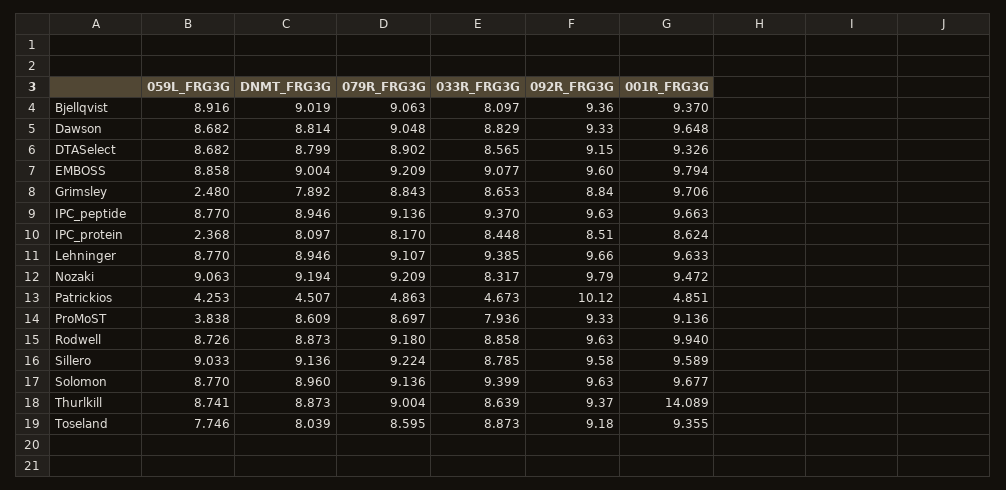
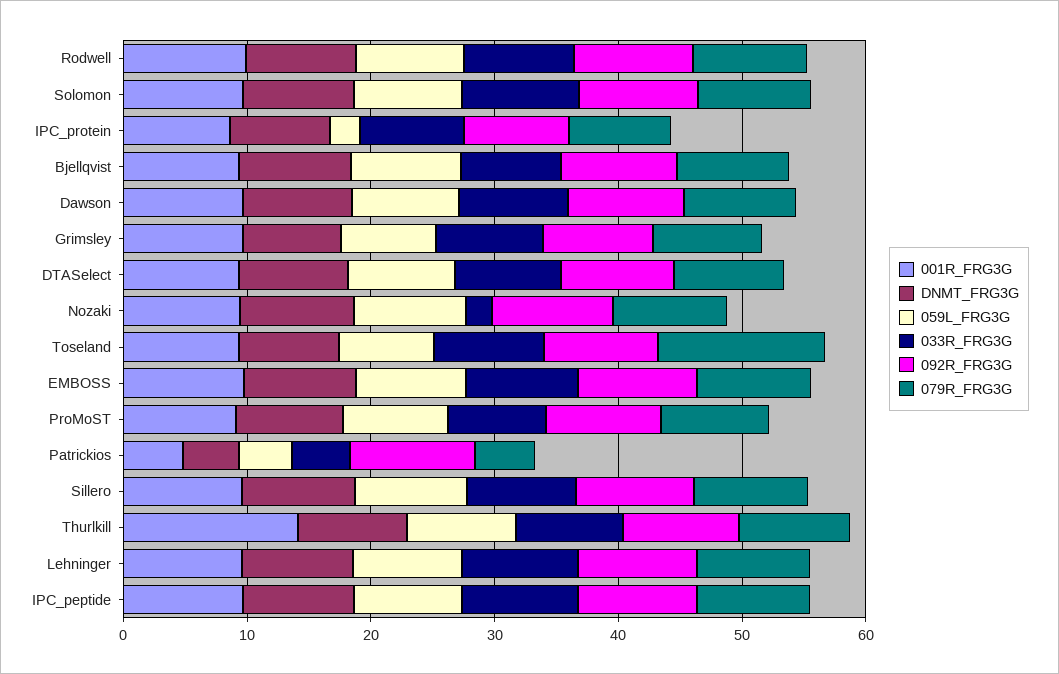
  {
    "059L_FRG3G": {
      "Bjellqvist": 8.916,
      "Dawson": 8.682,
      "DTASelect": 8.682,
      "EMBOSS": 8.858,
-     "Grimsley": 2.48,
+     "Grimsley": 8,
      "IPC_peptide": 8.77,
      "IPC_protein": 2.368,
      "Lehninger": 8.77,
      "Nozaki": 9.063,
      "Patrickios": 4.253,
-     "ProMoST": 3.838,
+     "ProMoST": 8,
      "Rodwell": 8.726,
      "Sillero": 9.033,
      "Solomon": 8.77,
      "Thurlkill": 8.741,
      "Toseland": 7.746
    },
    "DNMT_FRG3G": {
      "Bjellqvist": 9.019,
      "Dawson": 8.814,
      "DTASelect": 8.799,
      "EMBOSS": 9.004,
      "Grimsley": 7.892,
      "IPC_peptide": 8.946,
      "IPC_protein": 8.097,
      "Lehninger": 8.946,
      "Nozaki": 9.194,
      "Patrickios": 4.507,
      "ProMoST": 8.609,
      "Rodwell": 8.873,
      "Sillero": 9.136,
      "Solomon": 8.96,
      "Thurlkill": 8.873,
      "Toseland": 8.039
    },
    "079R_FRG3G": {
      "Bjellqvist": 9.063,
      "Dawson": 9.048,
      "DTASelect": 8.902,
      "EMBOSS": 9.209,
      "Grimsley": 8.843,
      "IPC_peptide": 9.136,
      "IPC_protein": 8.17,
      "Lehninger": 9.107,
      "Nozaki": 9.209,
      "Patrickios": 4.863,
      "ProMoST": 8.697,
      "Rodwell": 9.18,
      "Sillero": 9.224,
      "Solomon": 9.136,
      "Thurlkill": 9.004,
-     "Toseland": 8.595
+     "Toseland": 14
    },
    "033R_FRG3G": {
      "Bjellqvist": 8.097,
      "Dawson": 8.829,
      "DTASelect": 8.565,
      "EMBOSS": 9.077,
      "Grimsley": 8.653,
      "IPC_peptide": 9.37,
      "IPC_protein": 8.448,
      "Lehninger": 9.385,
-     "Nozaki": 8.317,
+     "Nozaki": 2,
      "Patrickios": 4.673,
      "ProMoST": 7.936,
      "Rodwell": 8.858,
      "Sillero": 8.785,
      "Solomon": 9.399,
      "Thurlkill": 8.639,
      "Toseland": 8.873
    },
    "092R_FRG3G": {
      "Bjellqvist": 9.36,
      "Dawson": 9.33,
      "DTASelect": 9.15,
      "EMBOSS": 9.6,
      "Grimsley": 8.84,
      "IPC_peptide": 9.63,
      "IPC_protein": 8.51,
      "Lehninger": 9.66,
      "Nozaki": 9.79,
      "Patrickios": 10.12,
      "ProMoST": 9.33,
      "Rodwell": 9.63,
      "Sillero": 9.58,
      "Solomon": 9.63,
      "Thurlkill": 9.37,
      "Toseland": 9.18
    },
    "001R_FRG3G": {
      "Bjellqvist": 9.37,
      "Dawson": 9.648,
      "DTASelect": 9.326,
      "EMBOSS": 9.794,
      "Grimsley": 9.706,
      "IPC_peptide": 9.663,
      "IPC_protein": 8.624,
      "Lehninger": 9.633,
      "Nozaki": 9.472,
      "Patrickios": 4.851,
      "ProMoST": 9.136,
      "Rodwell": 9.94,
      "Sillero": 9.589,
      "Solomon": 9.677,
      "Thurlkill": 14.089,
      "Toseland": 9.355
    }
  }

